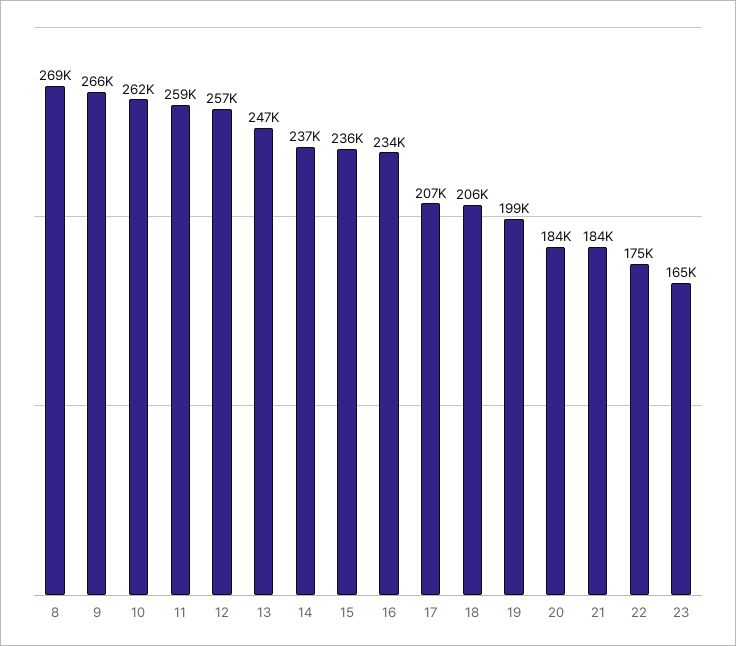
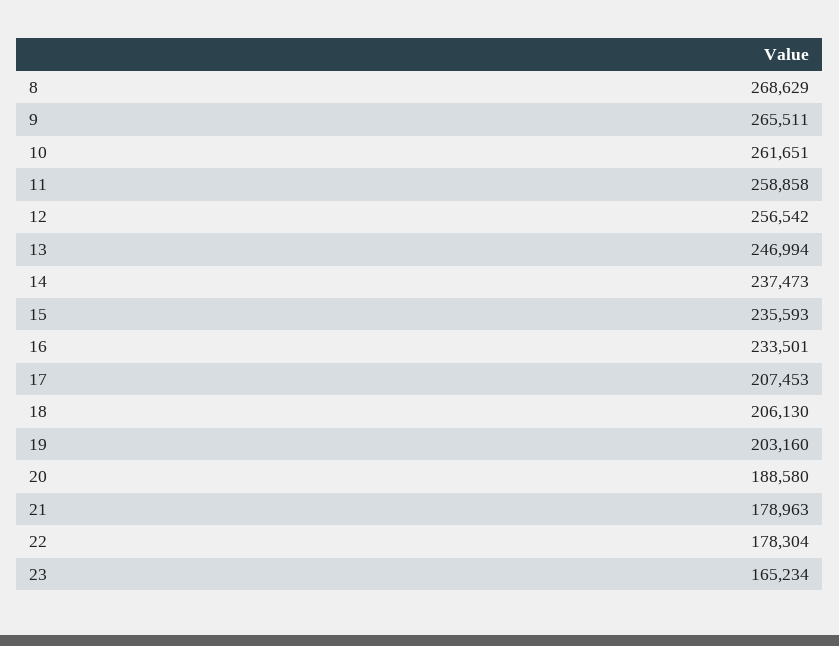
  {
    "8": 268629,
    "9": 265511,
    "10": 261651,
    "11": 258858,
    "12": 256542,
    "13": 246994,
    "14": 237473,
    "15": 235593,
    "16": 233501,
    "17": 207453,
    "18": 206130,
-   "19": 199000,
+   "19": 203160,
-   "20": 184000,
+   "20": 188580,
-   "21": 184000,
+   "21": 178963,
-   "22": 175000,
+   "22": 178304,
    "23": 165234
  }

